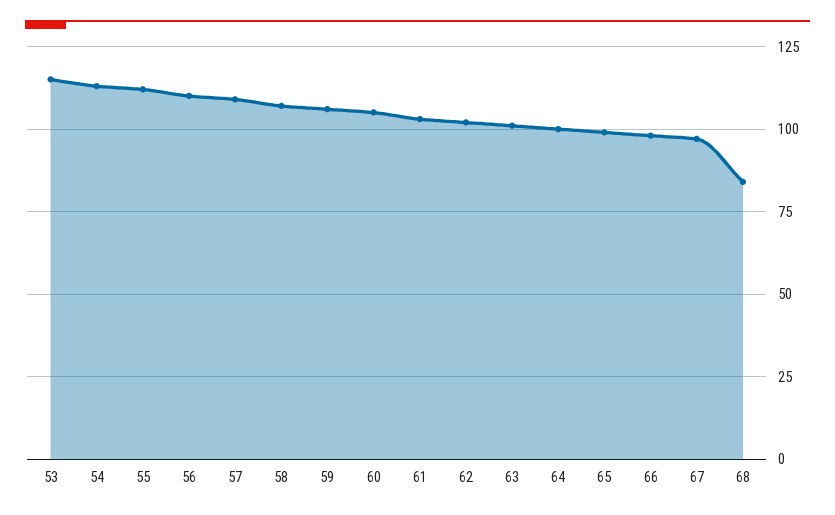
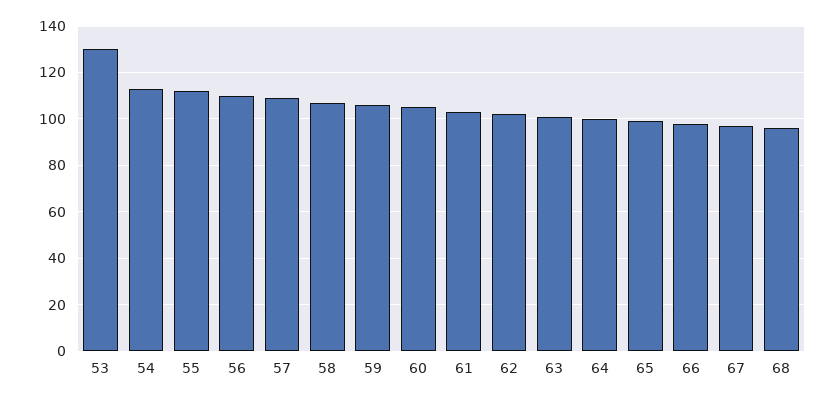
  {
-   "53": 115,
+   "53": 130,
    "54": 115,
    "55": 110,
    "56": 110,
    "57": 110,
    "58": 105,
    "59": 105,
    "60": 105,
    "61": 105,
    "62": 100,
    "63": 100,
    "64": 100,
    "65": 100,
    "66": 100,
    "67": 95,
-   "68": 85
+   "68": 95
  }

